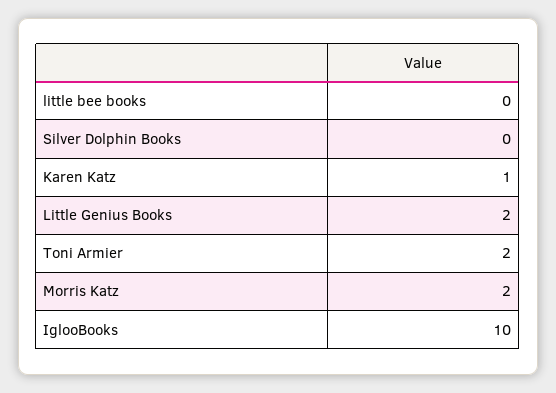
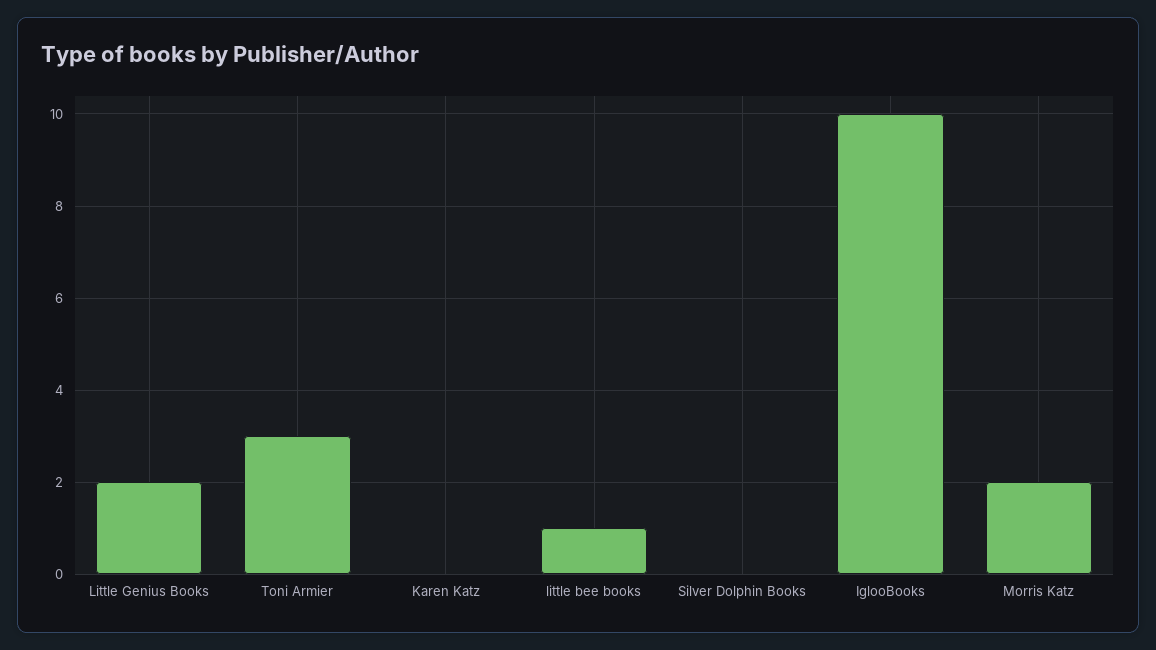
  {
-   "little bee books": 0,
+   "little bee books": 1,
    "Silver Dolphin Books": 0,
-   "Karen Katz": 1,
+   "Karen Katz": 0,
    "Little Genius Books": 2,
-   "Toni Armier": 2,
+   "Toni Armier": 3,
    "Morris Katz": 2,
    "IglooBooks": 10
  }

